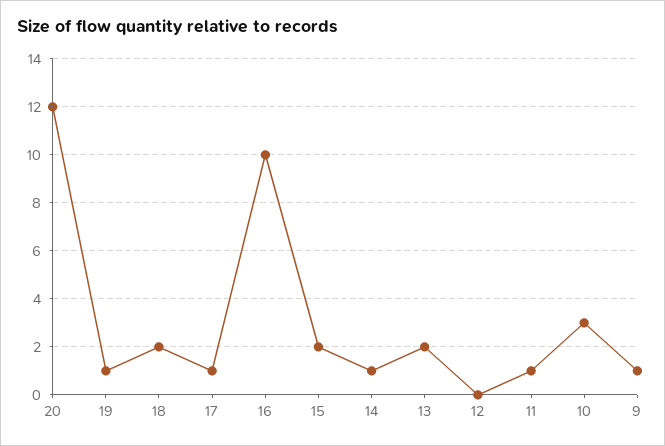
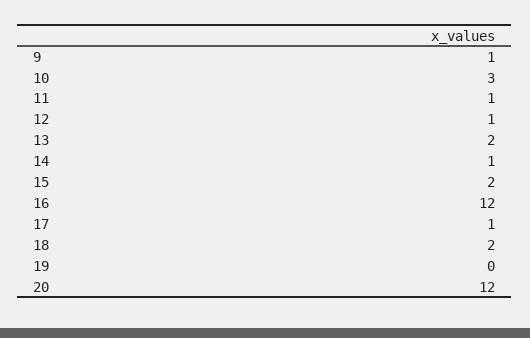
  {
    "20": 12,
-   "19": 1,
+   "19": 0,
    "18": 2,
    "17": 1,
-   "16": 10,
+   "16": 12,
    "15": 2,
    "14": 1,
    "13": 2,
-   "12": 0,
+   "12": 1,
    "11": 1,
    "10": 3,
    "9": 1
  }

